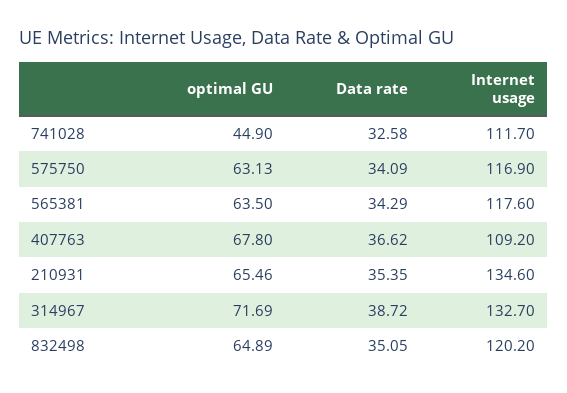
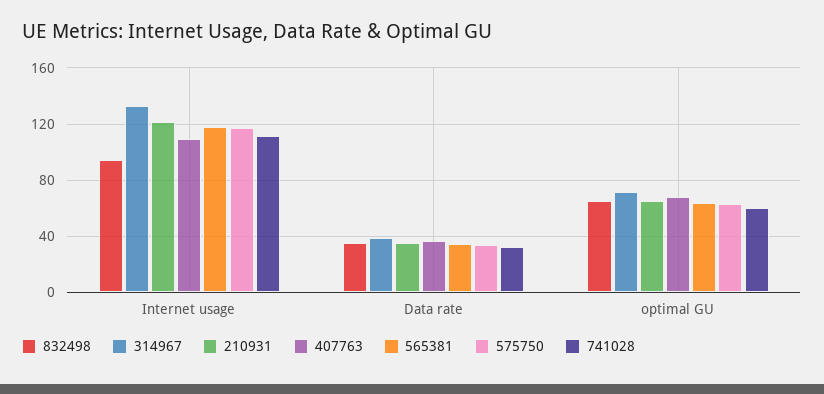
  {
    "741028": {
-     "optimal GU": 44.9,
+     "optimal GU": 60,
      "Data rate": 32.58,
      "Internet usage": 111.7
    },
    "575750": {
      "optimal GU": 63.13,
      "Data rate": 34.09,
      "Internet usage": 116.9
    },
    "565381": {
      "optimal GU": 63.5,
      "Data rate": 34.29,
      "Internet usage": 117.6
    },
    "407763": {
      "optimal GU": 67.8,
      "Data rate": 36.62,
      "Internet usage": 109.2
    },
    "210931": {
      "optimal GU": 65.46,
      "Data rate": 35.35,
-     "Internet usage": 134.6
+     "Internet usage": 120
    },
    "314967": {
      "optimal GU": 71.69,
      "Data rate": 38.72,
      "Internet usage": 132.7
    },
    "832498": {
      "optimal GU": 64.89,
      "Data rate": 35.05,
-     "Internet usage": 120.2
+     "Internet usage": 95
    }
  }

